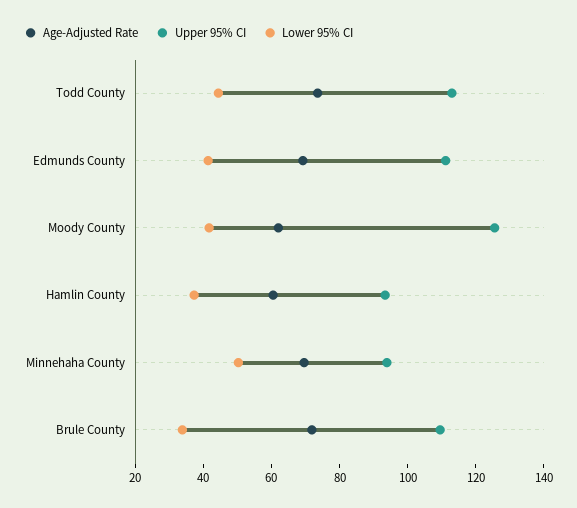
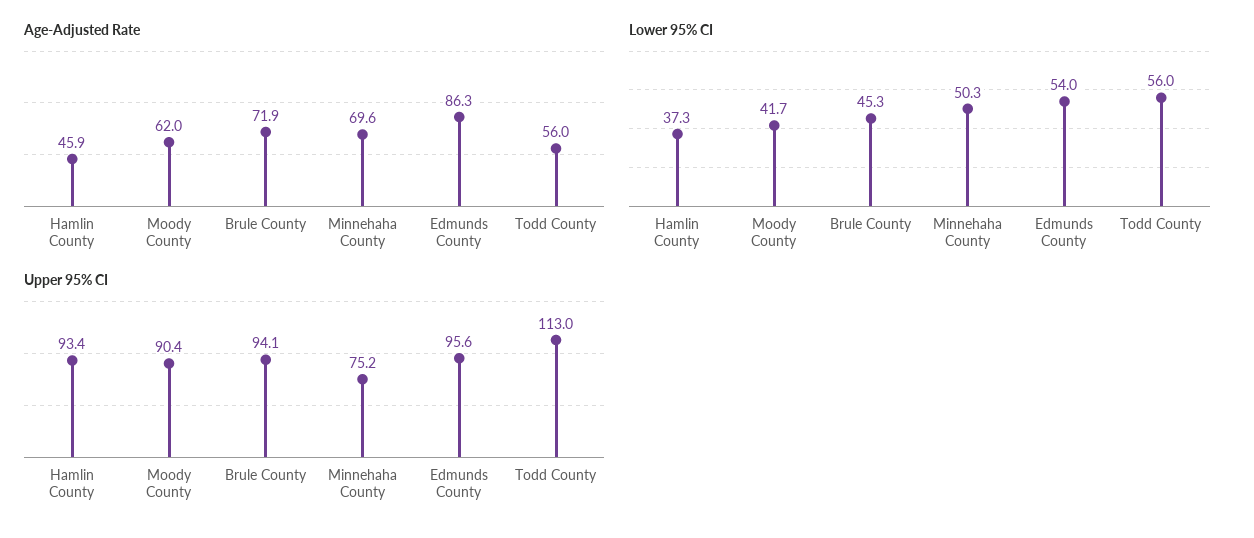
  {
    "Age-Adjusted Rate": {
-     "Todd County": 75,
+     "Todd County": 56,
-     "Edmunds County": 70,
+     "Edmunds County": 86.3,
      "Moody County": 62,
-     "Hamlin County": 60,
+     "Hamlin County": 45.9,
      "Minnehaha County": 69.6,
      "Brule County": 71.9
    },
    "Upper 95% CI": {
      "Todd County": 113,
-     "Edmunds County": 110,
+     "Edmunds County": 95.6,
-     "Moody County": 125,
+     "Moody County": 90.4,
      "Hamlin County": 93.4,
-     "Minnehaha County": 95,
+     "Minnehaha County": 75.2,
-     "Brule County": 110
+     "Brule County": 94.1
    },
    "Lower 95% CI": {
-     "Todd County": 45,
+     "Todd County": 56,
-     "Edmunds County": 40,
+     "Edmunds County": 54,
      "Moody County": 41.7,
      "Hamlin County": 37.3,
      "Minnehaha County": 50.3,
-     "Brule County": 35
+     "Brule County": 45.3
    }
  }

